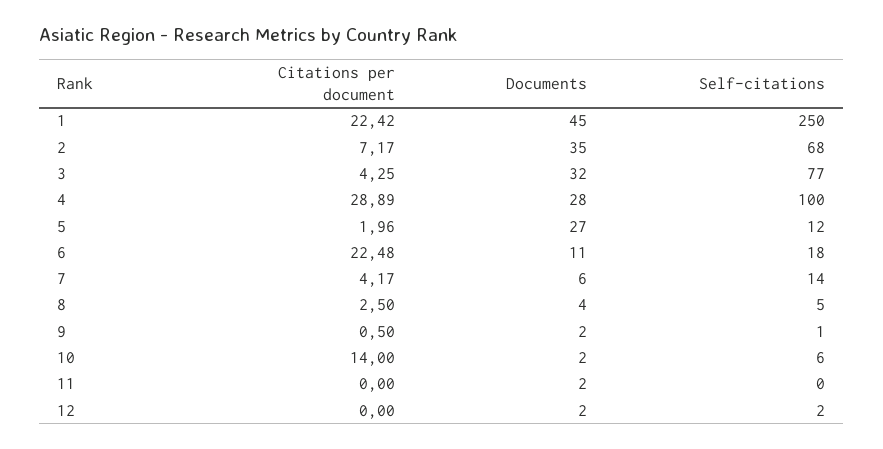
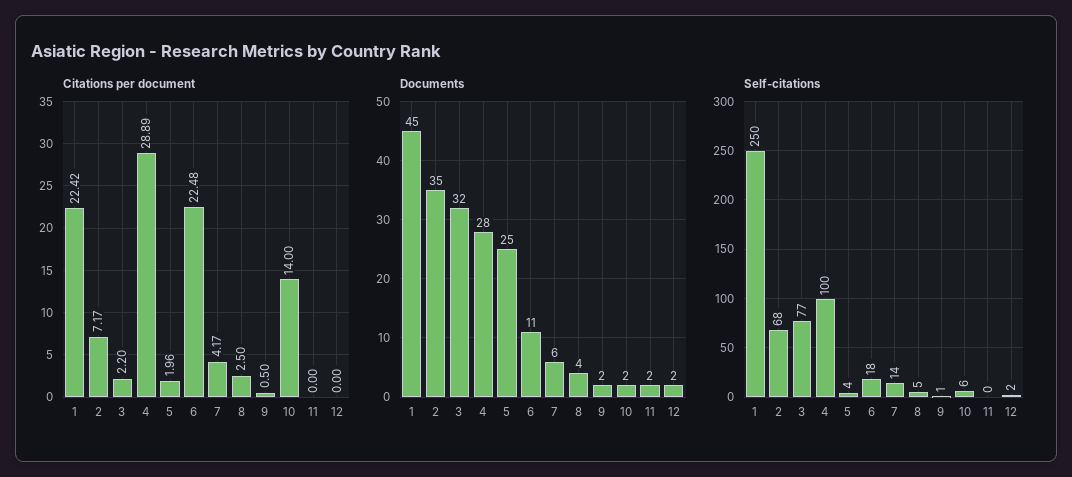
  {
    "Citations per document": {
      "1": 22.42,
      "2": 7.17,
-     "3": 4.25,
+     "3": 2.2,
      "4": 28.89,
      "5": 1.96,
      "6": 22.48,
      "7": 4.17,
      "8": 2.5,
      "9": 0.5,
      "10": 14,
      "11": 0,
      "12": 0
    },
    "Documents": {
      "1": 45,
      "2": 35,
      "3": 32,
      "4": 28,
-     "5": 27,
+     "5": 25,
      "6": 11,
      "7": 6,
      "8": 4,
      "9": 2,
      "10": 2,
      "11": 2,
      "12": 2
    },
    "Self-citations": {
      "1": 250,
      "2": 68,
      "3": 77,
      "4": 100,
-     "5": 12,
+     "5": 4,
      "6": 18,
      "7": 14,
      "8": 5,
      "9": 1,
      "10": 6,
      "11": 0,
      "12": 2
    }
  }

